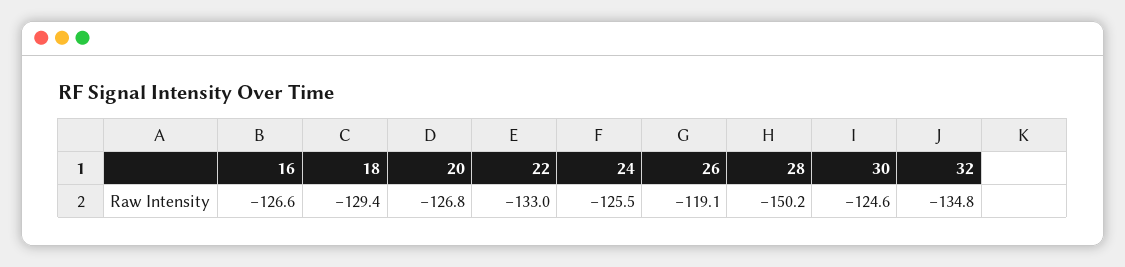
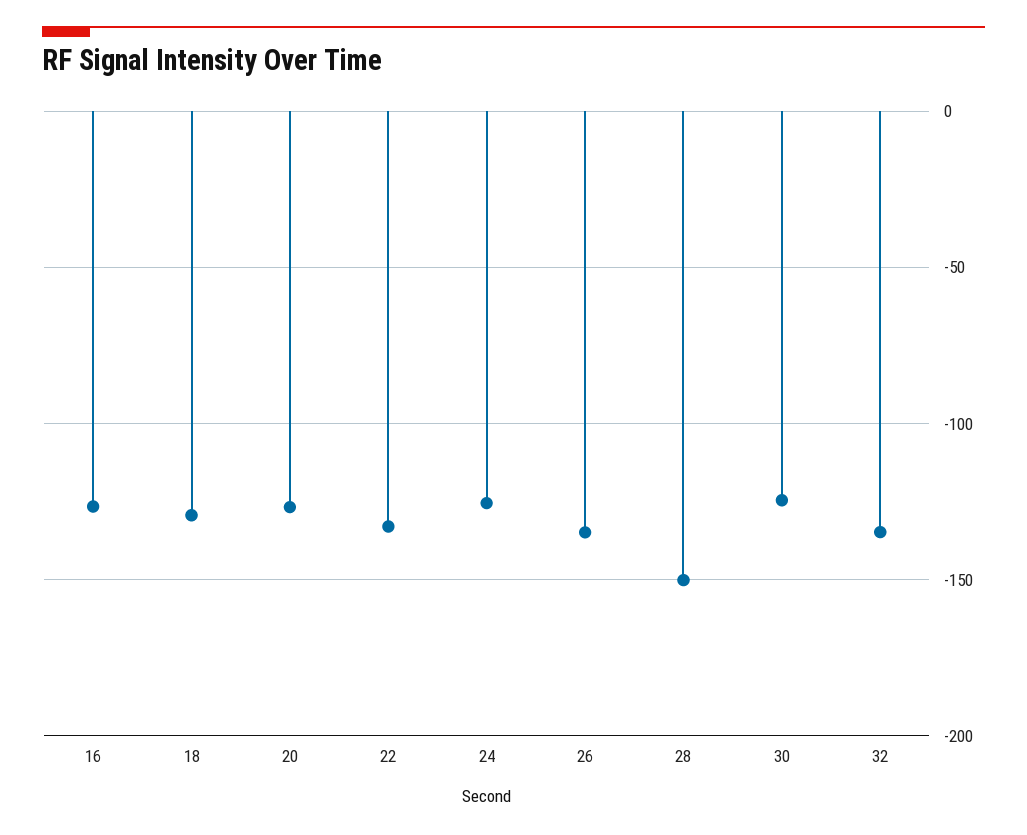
  {
    "16": -126.6,
    "18": -129.4,
    "20": -126.8,
    "22": -133,
    "24": -125.5,
-   "26": -119.1,
+   "26": -135,
    "28": -150.2,
    "30": -124.6,
    "32": -134.8
  }

